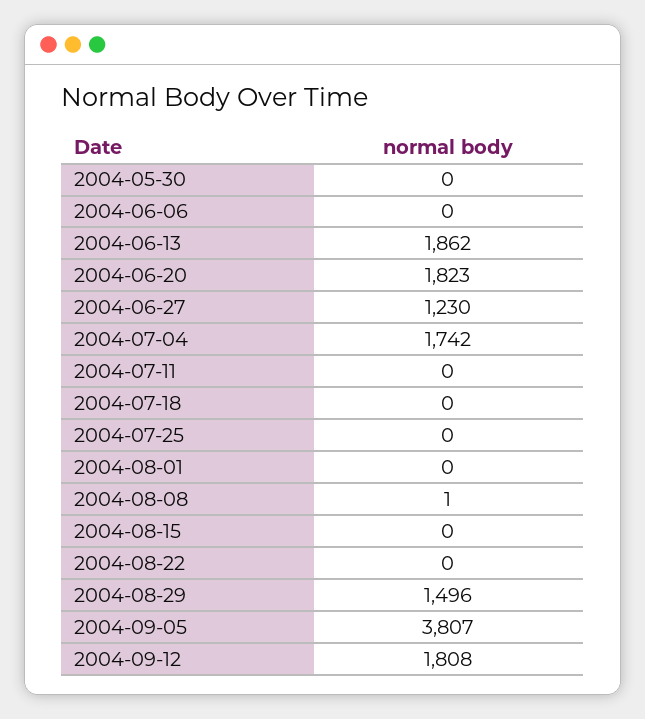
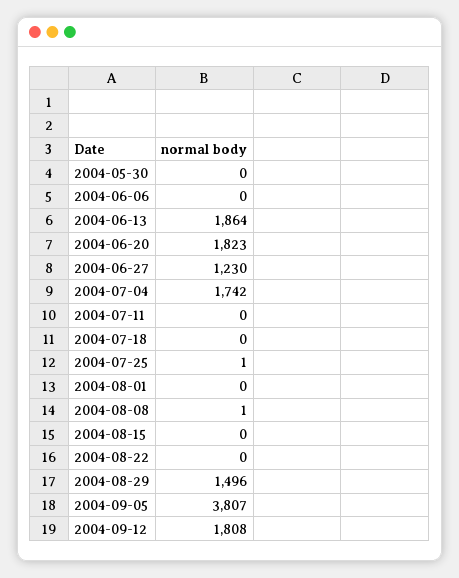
  {
    "2004-05-30": 0,
    "2004-06-06": 0,
-   "2004-06-13": 1862,
+   "2004-06-13": 1864,
    "2004-06-20": 1823,
    "2004-06-27": 1230,
    "2004-07-04": 1742,
    "2004-07-11": 0,
    "2004-07-18": 0,
-   "2004-07-25": 0,
+   "2004-07-25": 1,
    "2004-08-01": 0,
    "2004-08-08": 1,
    "2004-08-15": 0,
    "2004-08-22": 0,
    "2004-08-29": 1496,
    "2004-09-05": 3807,
    "2004-09-12": 1808
  }

